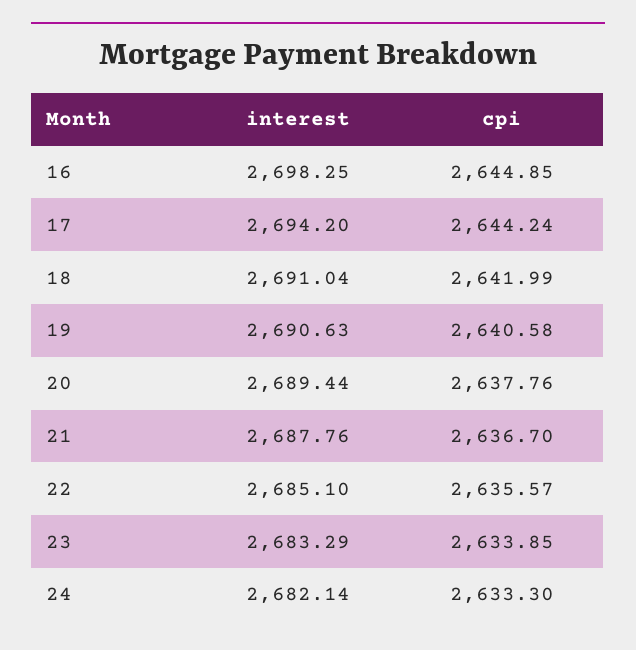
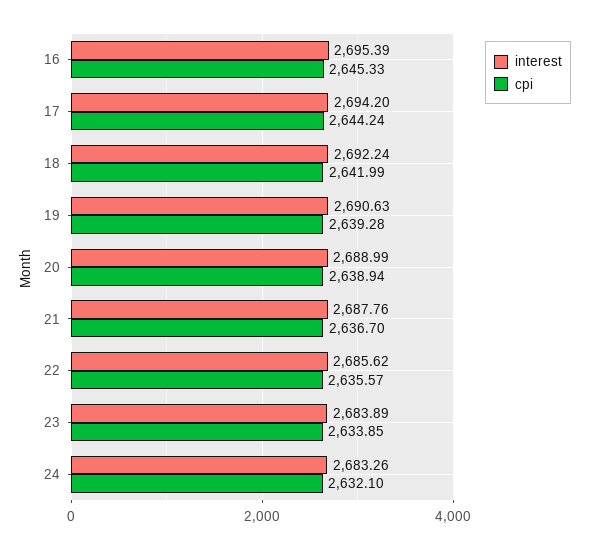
  {
    "interest": {
-     "16": 2698.25,
+     "16": 2695.39,
      "17": 2694.2,
-     "18": 2691.04,
+     "18": 2692.24,
      "19": 2690.63,
-     "20": 2689.44,
+     "20": 2688.99,
      "21": 2687.76,
-     "22": 2685.1,
+     "22": 2685.62,
-     "23": 2683.29,
+     "23": 2683.89,
-     "24": 2682.14
+     "24": 2683.26
    },
    "cpi": {
-     "16": 2644.85,
+     "16": 2645.33,
      "17": 2644.24,
      "18": 2641.99,
-     "19": 2640.58,
+     "19": 2639.28,
-     "20": 2637.76,
+     "20": 2638.94,
      "21": 2636.7,
      "22": 2635.57,
      "23": 2633.85,
-     "24": 2633.3
+     "24": 2632.1
    }
  }

